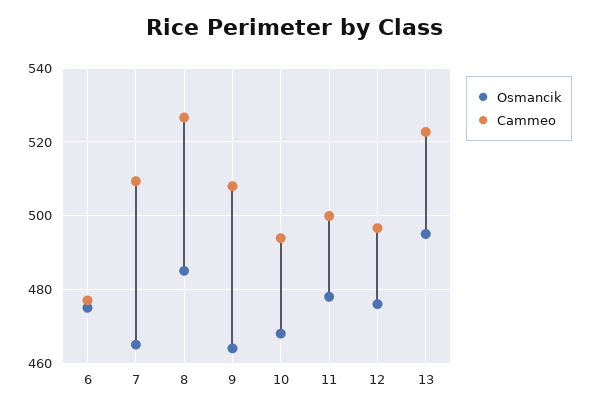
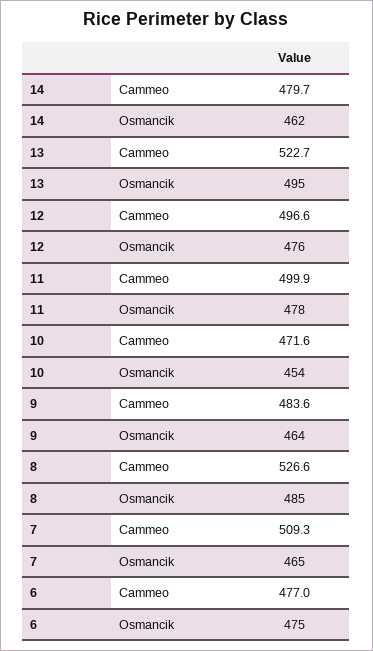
  {
    "Osmancik": {
      "6": 475,
      "7": 465,
      "8": 485,
      "9": 464,
-     "10": 468,
+     "10": 454,
      "11": 478,
      "12": 476,
-     "13": 495
+     "13": 495,
+     "14": 462
    },
    "Cammeo": {
      "6": 477,
      "7": 509.3,
      "8": 526.6,
-     "9": 508,
+     "9": 483.6,
-     "10": 494,
+     "10": 471.6,
      "11": 499.9,
      "12": 496.6,
-     "13": 522.7
+     "13": 522.7,
+     "14": 479.7
    }
  }

